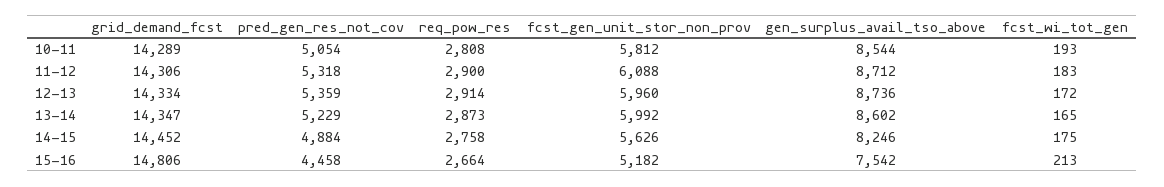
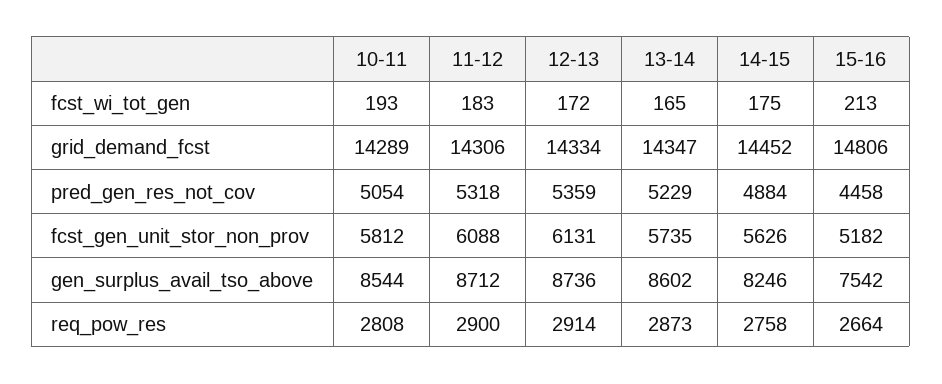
  {
    "grid_demand_fcst": {
      "10-11": 14289,
      "11-12": 14306,
      "12-13": 14334,
      "13-14": 14347,
      "14-15": 14452,
      "15-16": 14806
    },
    "pred_gen_res_not_cov": {
      "10-11": 5054,
      "11-12": 5318,
      "12-13": 5359,
      "13-14": 5229,
      "14-15": 4884,
      "15-16": 4458
    },
    "req_pow_res": {
      "10-11": 2808,
      "11-12": 2900,
      "12-13": 2914,
      "13-14": 2873,
      "14-15": 2758,
      "15-16": 2664
    },
    "fcst_gen_unit_stor_non_prov": {
      "10-11": 5812,
      "11-12": 6088,
-     "12-13": 5960,
+     "12-13": 6131,
-     "13-14": 5992,
+     "13-14": 5735,
      "14-15": 5626,
      "15-16": 5182
    },
    "gen_surplus_avail_tso_above": {
      "10-11": 8544,
      "11-12": 8712,
      "12-13": 8736,
      "13-14": 8602,
      "14-15": 8246,
      "15-16": 7542
    },
    "fcst_wi_tot_gen": {
      "10-11": 193,
      "11-12": 183,
      "12-13": 172,
      "13-14": 165,
      "14-15": 175,
      "15-16": 213
    }
  }

